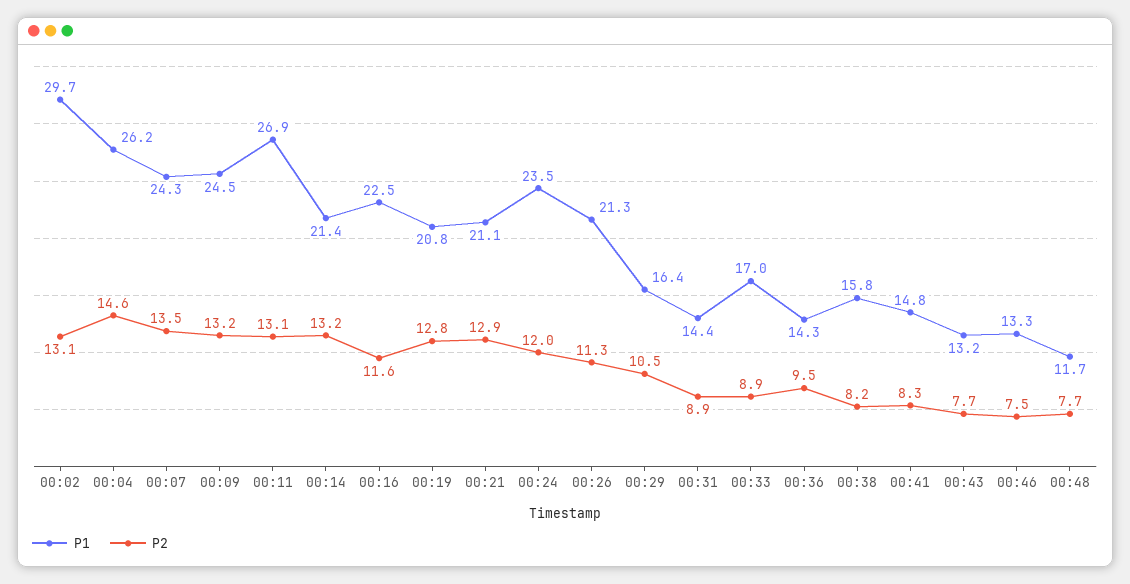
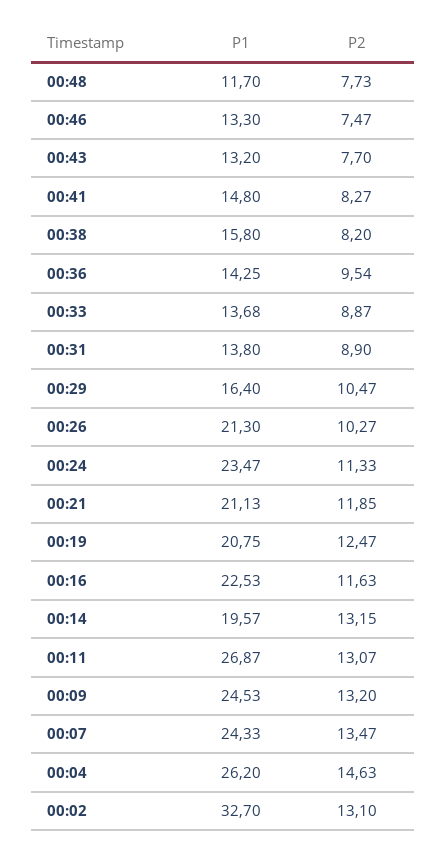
  {
    "P1": {
-     "00:02": 29.7,
+     "00:02": 32.7,
      "00:04": 26.2,
      "00:07": 24.33,
      "00:09": 24.53,
      "00:11": 26.87,
-     "00:14": 21.4,
+     "00:14": 19.57,
      "00:16": 22.53,
      "00:19": 20.75,
      "00:21": 21.13,
      "00:24": 23.47,
      "00:26": 21.3,
      "00:29": 16.4,
-     "00:31": 14.4,
+     "00:31": 13.8,
-     "00:33": 17,
+     "00:33": 13.68,
      "00:36": 14.25,
      "00:38": 15.8,
      "00:41": 14.8,
      "00:43": 13.2,
      "00:46": 13.3,
      "00:48": 11.7
    },
    "P2": {
      "00:02": 13.1,
      "00:04": 14.63,
      "00:07": 13.47,
      "00:09": 13.2,
      "00:11": 13.07,
      "00:14": 13.15,
      "00:16": 11.63,
-     "00:19": 12.8,
+     "00:19": 12.47,
-     "00:21": 12.9,
+     "00:21": 11.85,
-     "00:24": 12,
+     "00:24": 11.33,
-     "00:26": 11.3,
+     "00:26": 10.27,
      "00:29": 10.47,
      "00:31": 8.9,
      "00:33": 8.87,
      "00:36": 9.54,
      "00:38": 8.2,
      "00:41": 8.27,
      "00:43": 7.7,
      "00:46": 7.47,
      "00:48": 7.73
    }
  }

